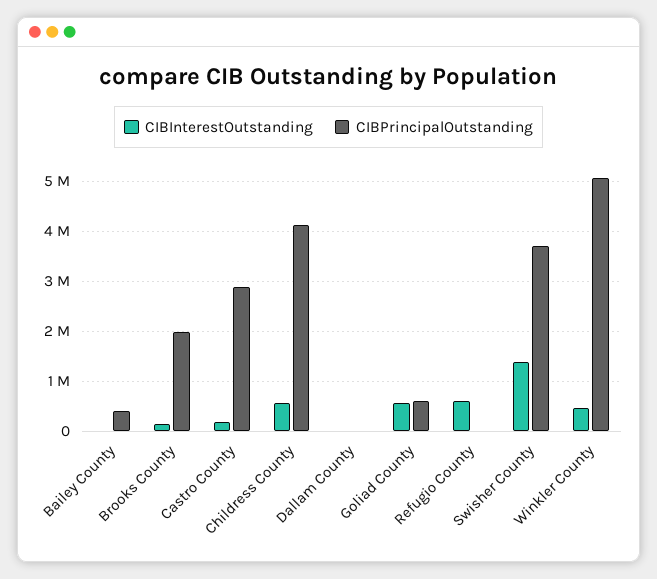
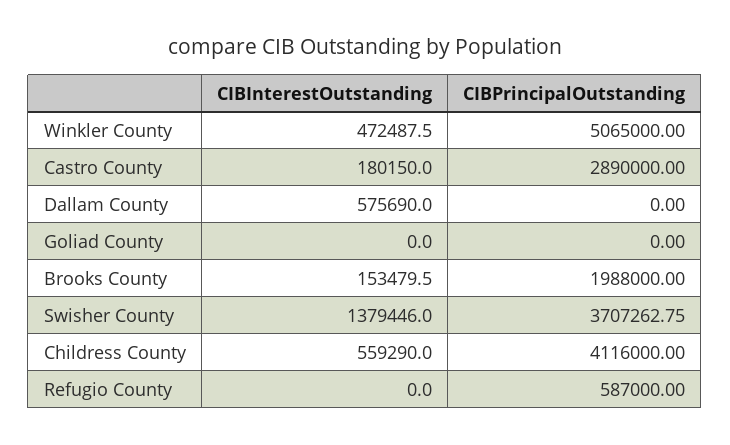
  {
    "CIBInterestOutstanding": {
-     "Bailey County": 0,
      "Brooks County": 153479.5,
      "Castro County": 180150,
      "Childress County": 559290,
-     "Dallam County": 0,
+     "Dallam County": 575690,
-     "Goliad County": 600000,
+     "Goliad County": 0,
-     "Refugio County": 600000,
+     "Refugio County": 0,
      "Swisher County": 1379446,
      "Winkler County": 472487.5
    },
    "CIBPrincipalOutstanding": {
-     "Bailey County": 400000,
      "Brooks County": 1988000,
      "Castro County": 2890000,
      "Childress County": 4116000,
      "Dallam County": 0,
-     "Goliad County": 600000,
+     "Goliad County": 0,
-     "Refugio County": 0,
+     "Refugio County": 587000,
      "Swisher County": 3707262.75,
      "Winkler County": 5065000
    }
  }

